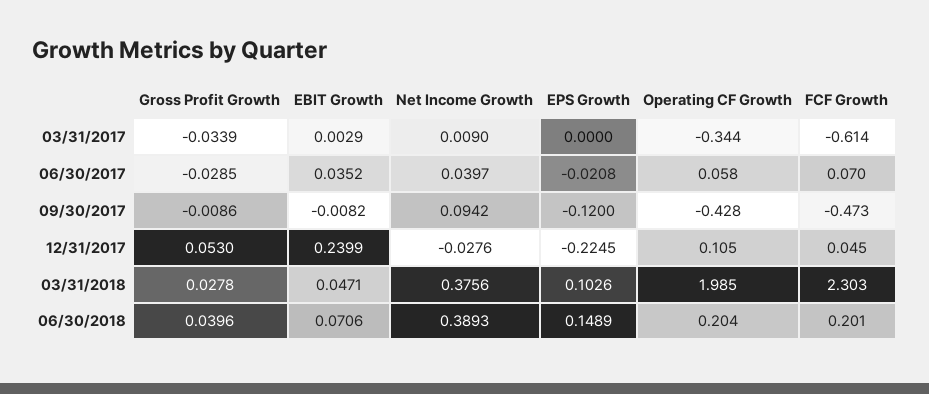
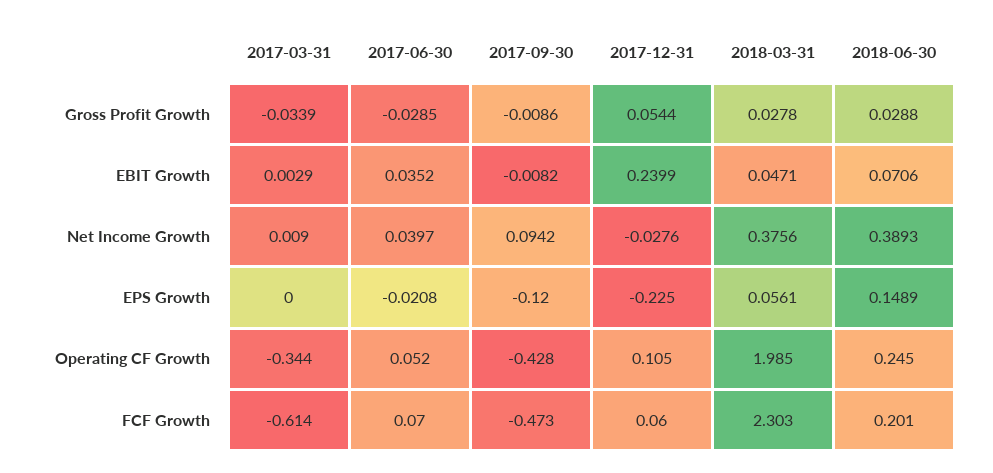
  {
    "Gross Profit Growth": {
      "03/31/2017": -0.0339,
      "06/30/2017": -0.0285,
      "09/30/2017": -0.0086,
-     "12/31/2017": 0.053,
+     "12/31/2017": 0.0544,
      "03/31/2018": 0.0278,
-     "06/30/2018": 0.0396
+     "06/30/2018": 0.0288
    },
    "EBIT Growth": {
      "03/31/2017": 0.0029,
      "06/30/2017": 0.0352,
      "09/30/2017": -0.0082,
      "12/31/2017": 0.2399,
      "03/31/2018": 0.0471,
      "06/30/2018": 0.0706
    },
    "Net Income Growth": {
      "03/31/2017": 0.009,
      "06/30/2017": 0.0397,
      "09/30/2017": 0.0942,
      "12/31/2017": -0.0276,
      "03/31/2018": 0.3756,
      "06/30/2018": 0.3893
    },
    "EPS Growth": {
      "03/31/2017": 0,
      "06/30/2017": -0.0208,
      "09/30/2017": -0.12,
-     "12/31/2017": -0.2245,
+     "12/31/2017": -0.225,
-     "03/31/2018": 0.1026,
+     "03/31/2018": 0.0561,
      "06/30/2018": 0.1489
    },
    "Operating CF Growth": {
      "03/31/2017": -0.344,
-     "06/30/2017": 0.058,
+     "06/30/2017": 0.052,
      "09/30/2017": -0.428,
      "12/31/2017": 0.105,
      "03/31/2018": 1.985,
-     "06/30/2018": 0.204
+     "06/30/2018": 0.245
    },
    "FCF Growth": {
      "03/31/2017": -0.614,
      "06/30/2017": 0.07,
      "09/30/2017": -0.473,
-     "12/31/2017": 0.045,
+     "12/31/2017": 0.06,
      "03/31/2018": 2.303,
      "06/30/2018": 0.201
    }
  }

